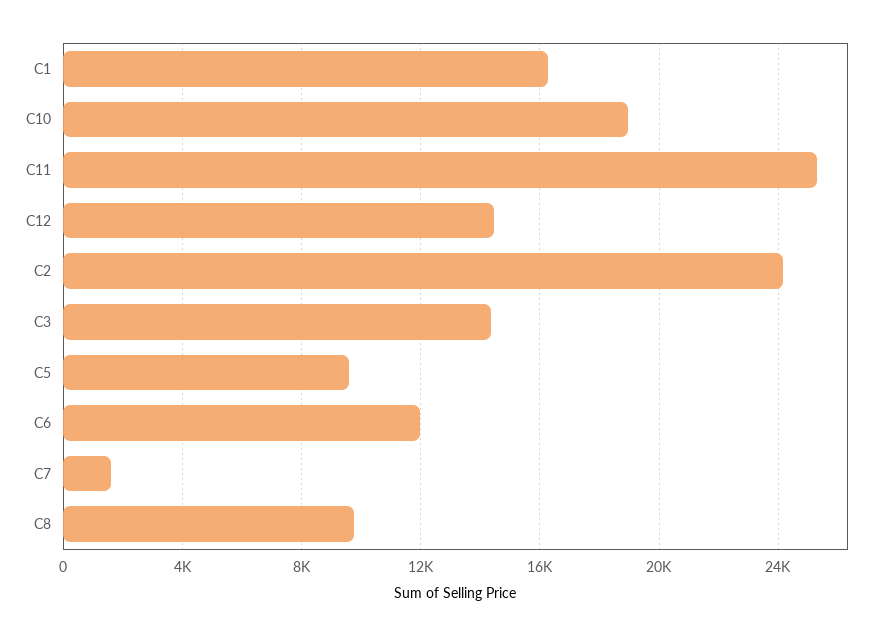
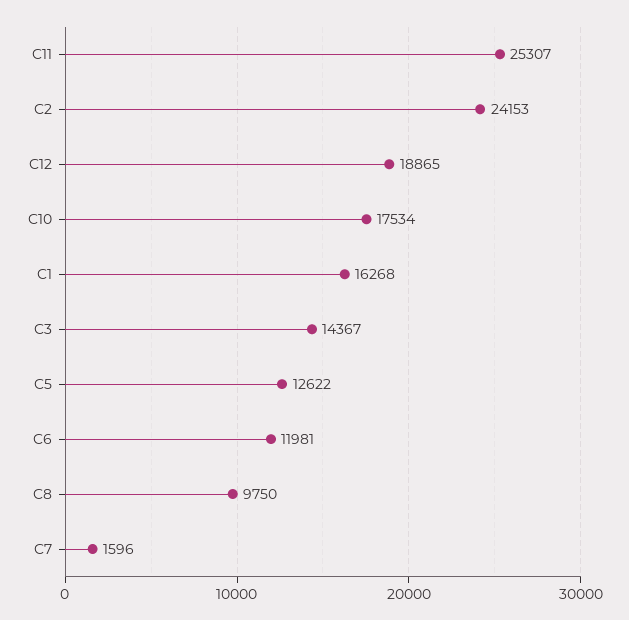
  {
    "C1": 16268,
-   "C10": 19000,
+   "C10": 17534,
    "C11": 25307,
-   "C12": 14500,
+   "C12": 18865,
    "C2": 24153,
    "C3": 14367,
-   "C5": 9500,
+   "C5": 12622,
    "C6": 11981,
    "C7": 1596,
    "C8": 9750
  }

